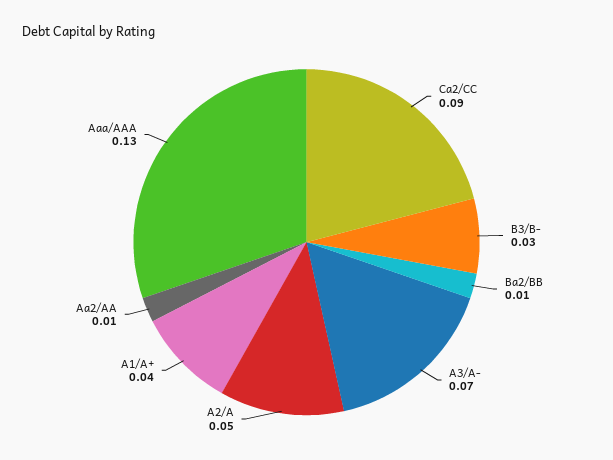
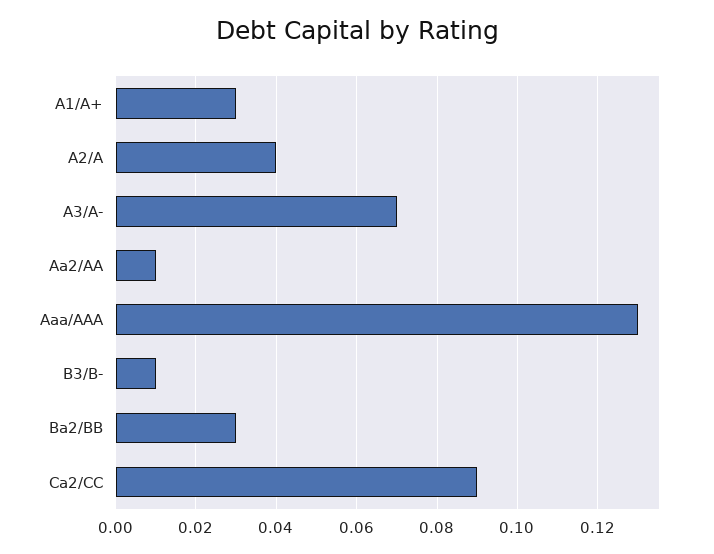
  {
    "Ca2/CC": 0.09,
-   "B3/B-": 0.03,
+   "B3/B-": 0.01,
-   "Ba2/BB": 0.01,
+   "Ba2/BB": 0.03,
    "A3/A-": 0.07,
-   "A2/A": 0.05,
+   "A2/A": 0.04,
-   "A1/A+": 0.04,
+   "A1/A+": 0.03,
    "Aa2/AA": 0.01,
    "Aaa/AAA": 0.13
  }

